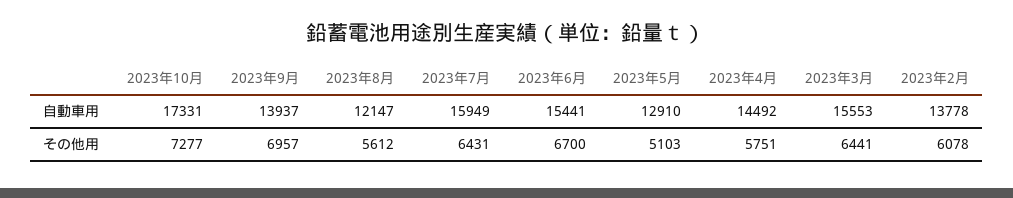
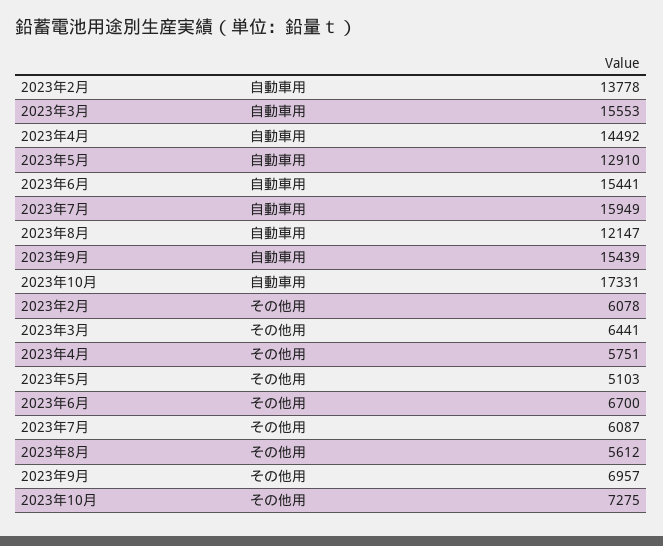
  {
    "2023年10月": {
      "自動車用": 17331,
-     "その他用": 7277
+     "その他用": 7275
    },
    "2023年9月": {
-     "自動車用": 13937,
+     "自動車用": 15439,
      "その他用": 6957
    },
    "2023年8月": {
      "自動車用": 12147,
      "その他用": 5612
    },
    "2023年7月": {
      "自動車用": 15949,
-     "その他用": 6431
+     "その他用": 6087
    },
    "2023年6月": {
      "自動車用": 15441,
      "その他用": 6700
    },
    "2023年5月": {
      "自動車用": 12910,
      "その他用": 5103
    },
    "2023年4月": {
      "自動車用": 14492,
      "その他用": 5751
    },
    "2023年3月": {
      "自動車用": 15553,
      "その他用": 6441
    },
    "2023年2月": {
      "自動車用": 13778,
      "その他用": 6078
    }
  }

